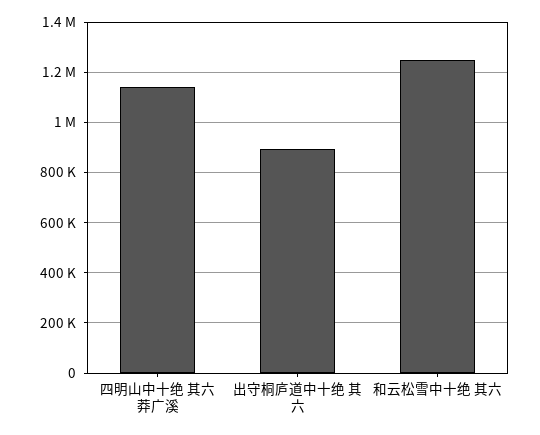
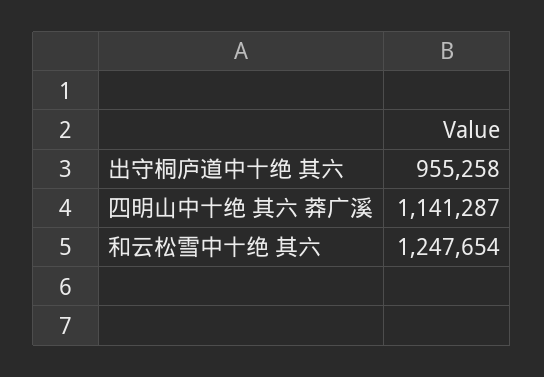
  {
    "四明山中十绝 其六 莽广溪": 1141287,
-   "出守桐庐道中十绝 其六": 900000,
+   "出守桐庐道中十绝 其六": 955258,
    "和云松雪中十绝 其六": 1247654
  }

